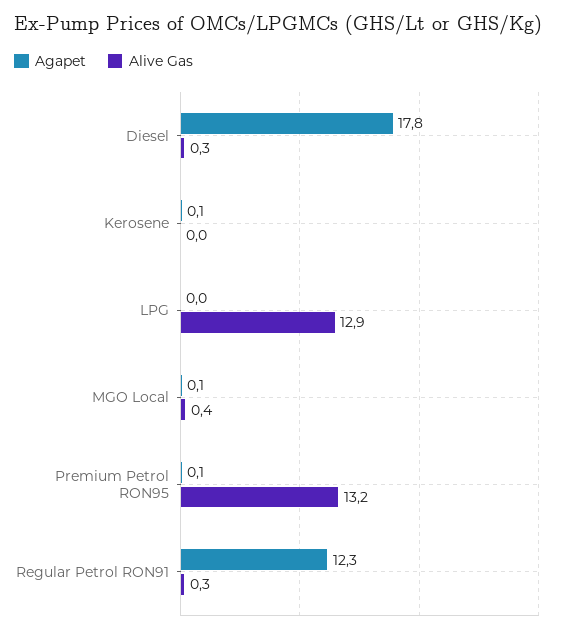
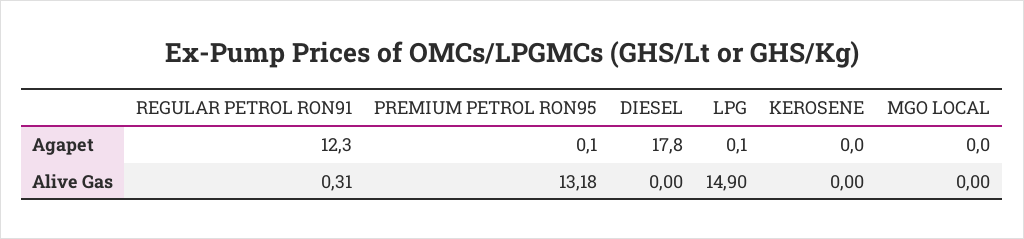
  {
    "Agapet": {
      "Diesel": 17.8,
-     "Kerosene": 0.1,
+     "Kerosene": 0,
-     "LPG": 0,
+     "LPG": 0.1,
-     "MGO Local": 0.1,
+     "MGO Local": 0,
      "Premium Petrol RON95": 0.1,
      "Regular Petrol RON91": 12.3
    },
    "Alive Gas": {
-     "Diesel": 0.3,
+     "Diesel": 0,
      "Kerosene": 0,
-     "LPG": 12.9,
+     "LPG": 14.9,
-     "MGO Local": 0.4,
+     "MGO Local": 0,
      "Premium Petrol RON95": 13.18,
      "Regular Petrol RON91": 0.31
    }
  }

